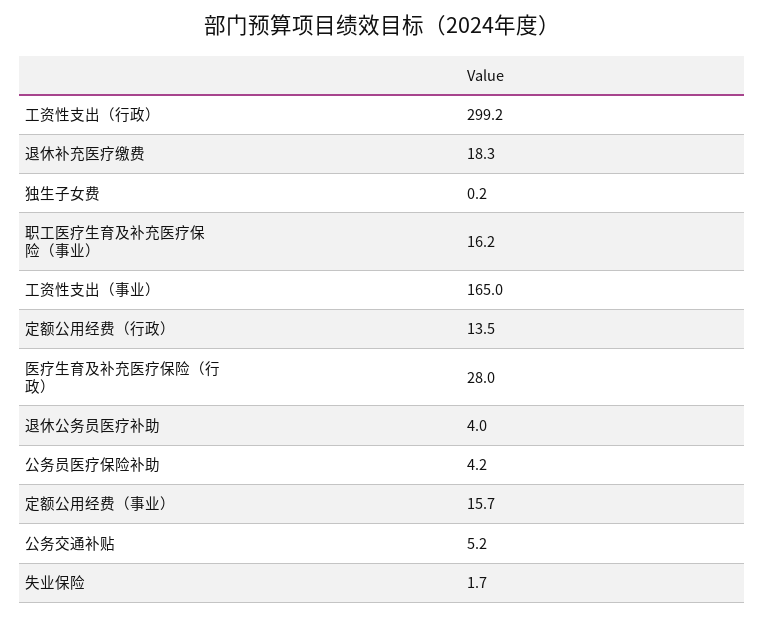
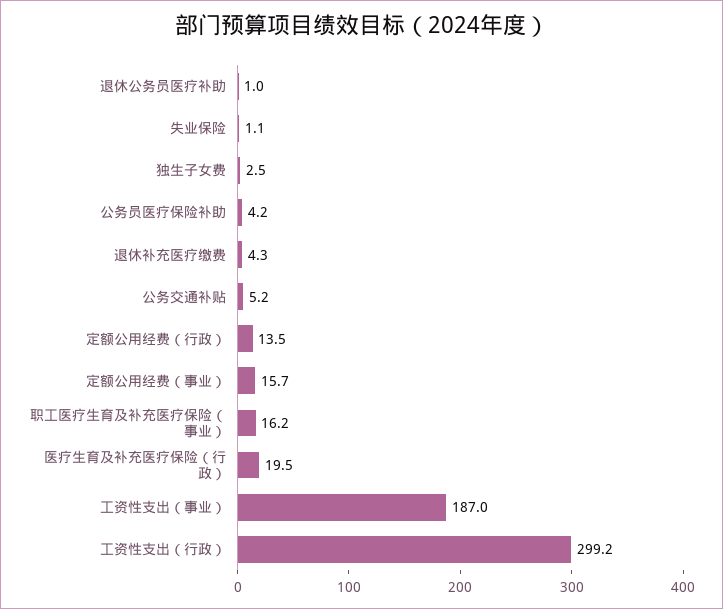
  {
    "工资性支出（行政）": 299.2,
-   "退休补充医疗缴费": 18.3,
+   "退休补充医疗缴费": 4.3,
-   "独生子女费": 0.2,
+   "独生子女费": 2.5,
    "职工医疗生育及补充医疗保险（事业）": 16.2,
-   "工资性支出（事业）": 165,
+   "工资性支出（事业）": 187,
    "定额公用经费（行政）": 13.5,
-   "医疗生育及补充医疗保险（行政）": 28,
+   "医疗生育及补充医疗保险（行政）": 19.5,
-   "退休公务员医疗补助": 4,
+   "退休公务员医疗补助": 1,
    "公务员医疗保险补助": 4.2,
    "定额公用经费（事业）": 15.7,
    "公务交通补贴": 5.2,
-   "失业保险": 1.7
+   "失业保险": 1.1
  }

